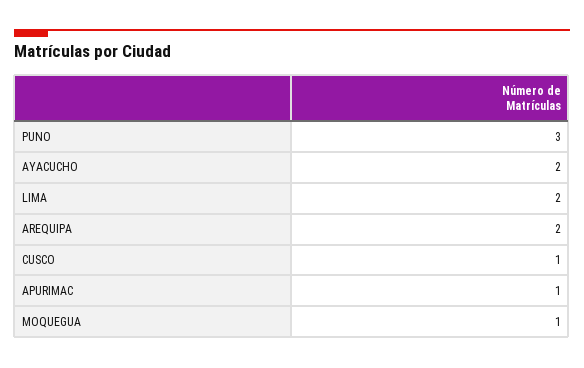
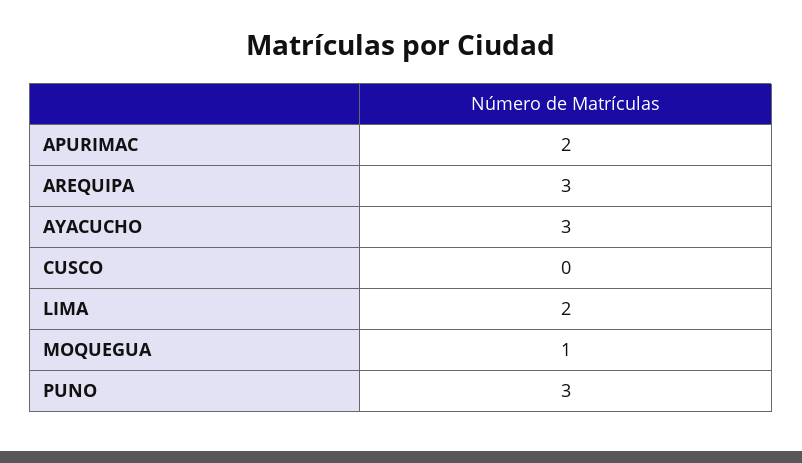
  {
    "PUNO": 3,
-   "AYACUCHO": 2,
+   "AYACUCHO": 3,
    "LIMA": 2,
-   "AREQUIPA": 2,
+   "AREQUIPA": 3,
-   "CUSCO": 1,
+   "CUSCO": 0,
-   "APURIMAC": 1,
+   "APURIMAC": 2,
    "MOQUEGUA": 1
  }

